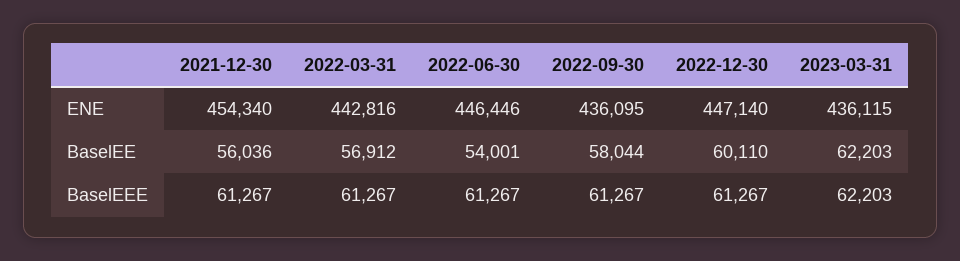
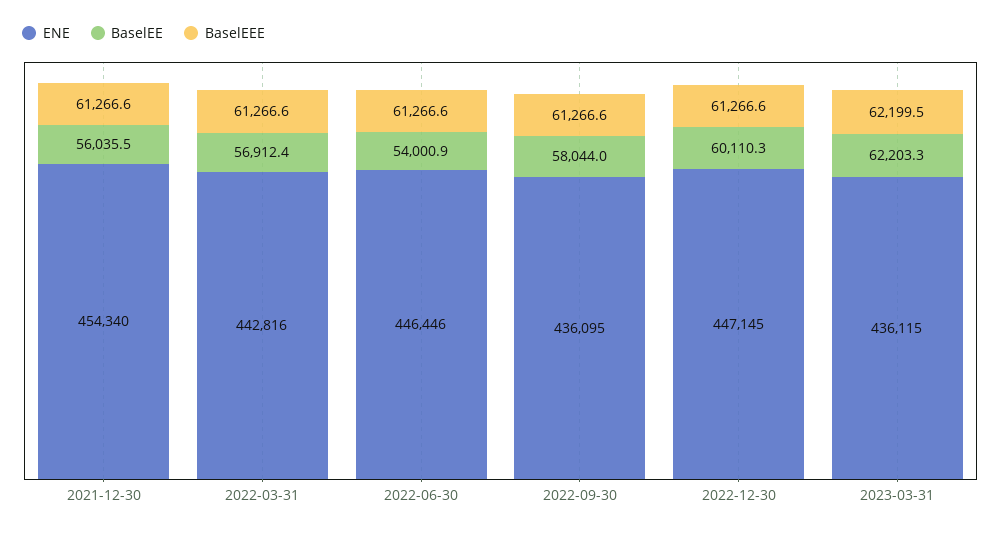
  {
    "ENE": {
      "2021-12-30": 454340,
      "2022-03-31": 442816,
      "2022-06-30": 446446,
      "2022-09-30": 436095,
-     "2022-12-30": 447140,
+     "2022-12-30": 447145,
      "2023-03-31": 436115
    },
    "BaselEE": {
      "2021-12-30": 56035.5,
      "2022-03-31": 56912.4,
      "2022-06-30": 54000.9,
      "2022-09-30": 58044,
      "2022-12-30": 60110.3,
      "2023-03-31": 62203.3
    },
    "BaselEEE": {
      "2021-12-30": 61266.6,
      "2022-03-31": 61266.6,
      "2022-06-30": 61266.6,
      "2022-09-30": 61266.6,
      "2022-12-30": 61266.6,
-     "2023-03-31": 62203
+     "2023-03-31": 62199.5
    }
  }

